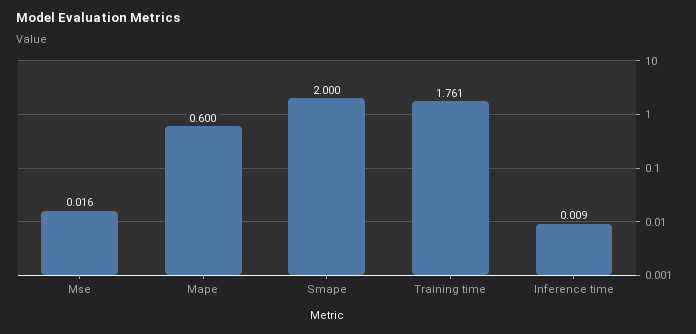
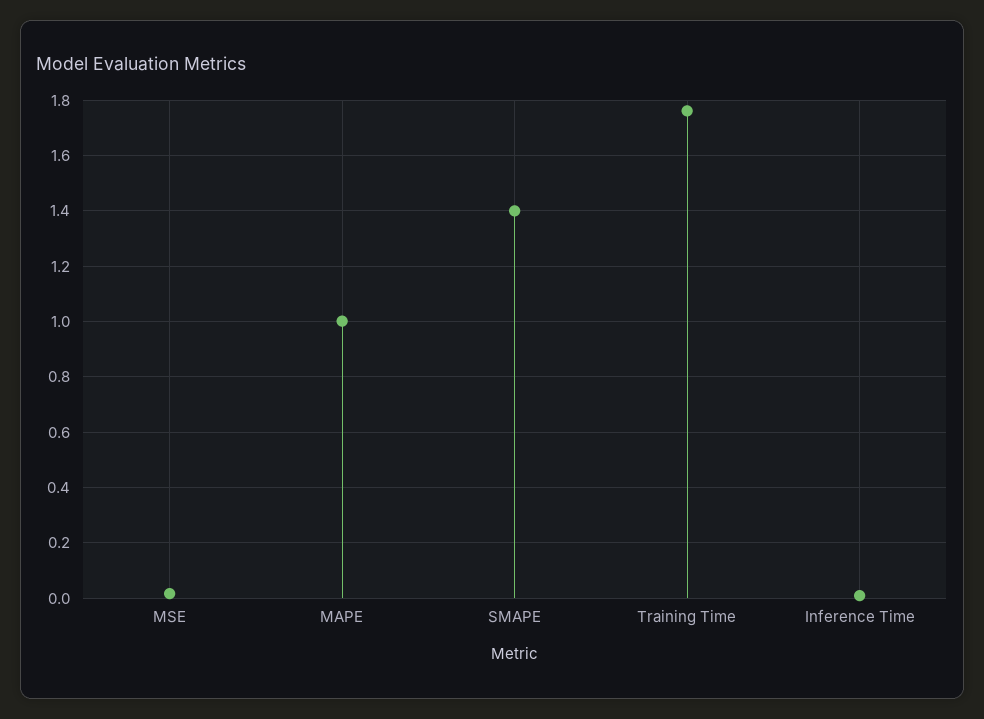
  {
    "Mse": 0.016,
-   "Mape": 0.6,
+   "Mape": 1,
-   "Smape": 2,
+   "Smape": 1.4,
    "Training time": 1.761,
    "Inference time": 0.009
  }

